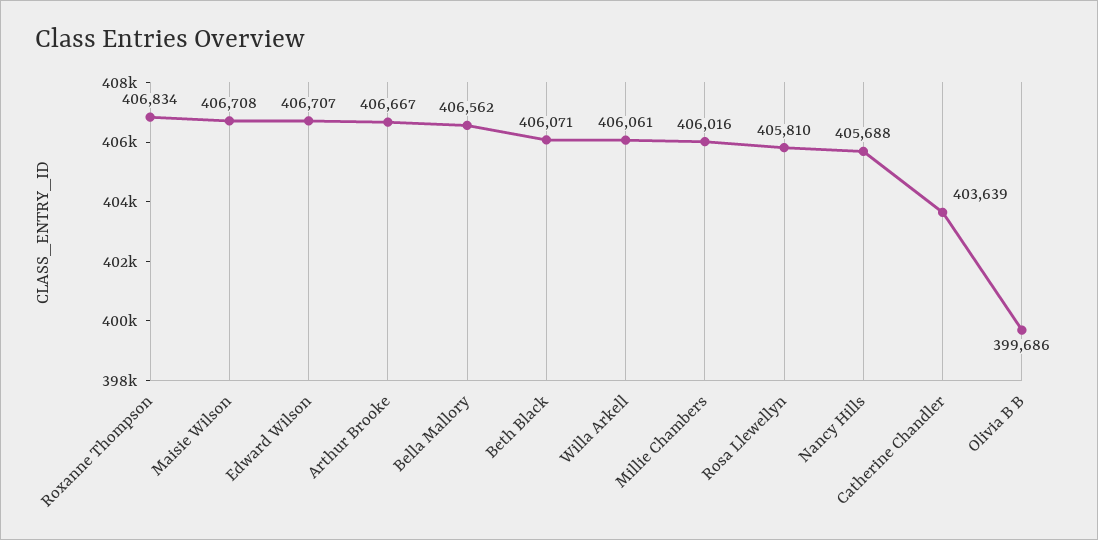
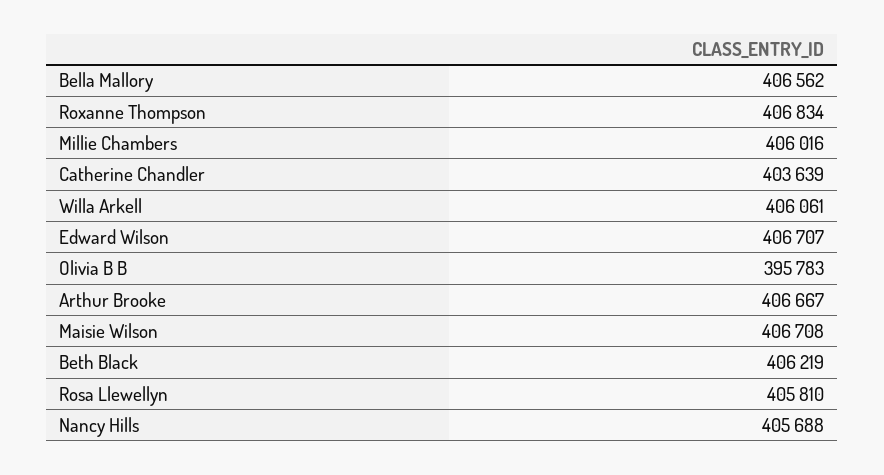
  {
    "Roxanne Thompson": 406834,
    "Maisie Wilson": 406708,
    "Edward Wilson": 406707,
    "Arthur Brooke": 406667,
    "Bella Mallory": 406562,
-   "Beth Black": 406071,
+   "Beth Black": 406219,
    "Willa Arkell": 406061,
    "Millie Chambers": 406016,
    "Rosa Llewellyn": 405810,
    "Nancy Hills": 405688,
    "Catherine Chandler": 403639,
-   "Olivia B B": 399686
+   "Olivia B B": 395783
  }

